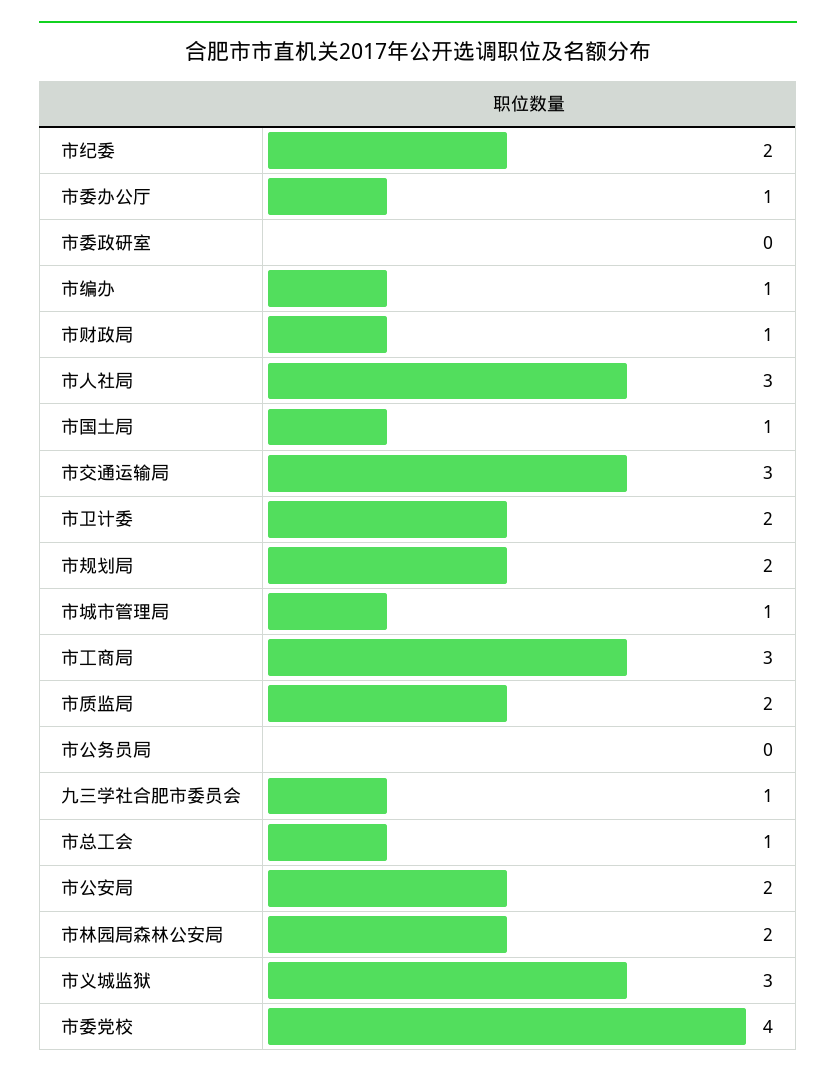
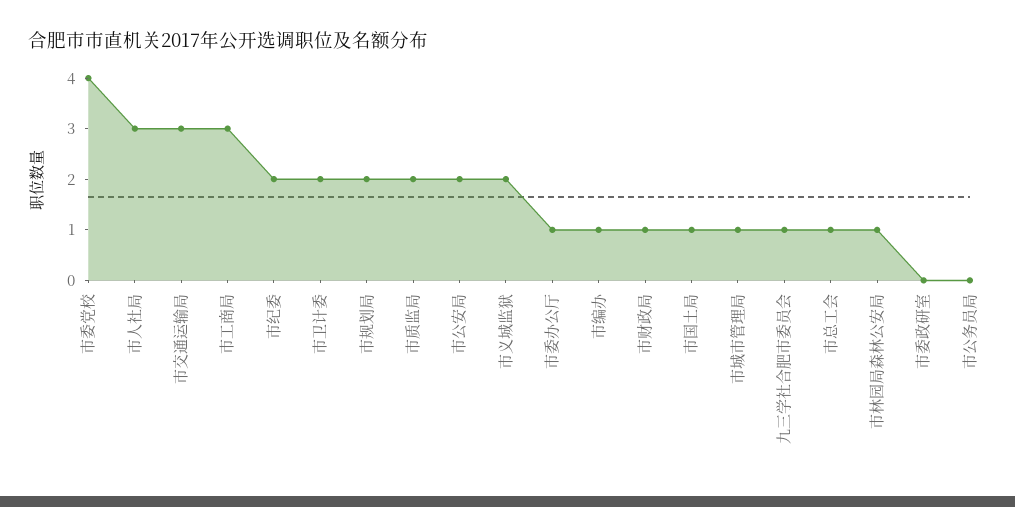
  {
    "市纪委": 2,
    "市委办公厅": 1,
    "市委政研室": 0,
    "市编办": 1,
    "市财政局": 1,
    "市人社局": 3,
    "市国土局": 1,
    "市交通运输局": 3,
    "市卫计委": 2,
    "市规划局": 2,
    "市城市管理局": 1,
    "市工商局": 3,
    "市质监局": 2,
    "市公务员局": 0,
    "九三学社合肥市委员会": 1,
    "市总工会": 1,
    "市公安局": 2,
-   "市林园局森林公安局": 2,
+   "市林园局森林公安局": 1,
-   "市义城监狱": 3,
+   "市义城监狱": 2,
    "市委党校": 4
  }

